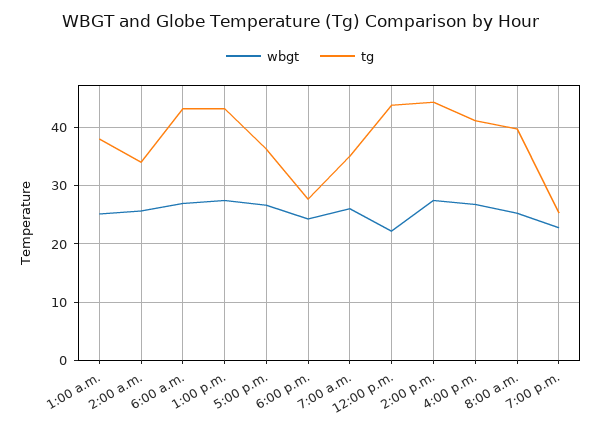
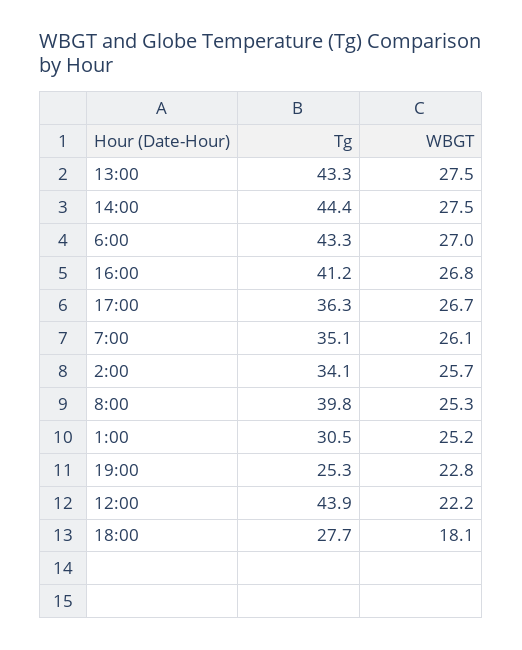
  {
    "wbgt": {
      "1:00 a.m.": 25.2,
      "2:00 a.m.": 25.7,
      "6:00 a.m.": 27,
      "1:00 p.m.": 27.5,
      "5:00 p.m.": 26.7,
-     "6:00 p.m.": 24,
+     "6:00 p.m.": 18.1,
      "7:00 a.m.": 26.1,
      "12:00 p.m.": 22.2,
      "2:00 p.m.": 27.5,
      "4:00 p.m.": 26.8,
      "8:00 a.m.": 25.3,
      "7:00 p.m.": 22.8
    },
    "tg": {
-     "1:00 a.m.": 38,
+     "1:00 a.m.": 30.5,
      "2:00 a.m.": 34.1,
      "6:00 a.m.": 43.3,
      "1:00 p.m.": 43.3,
      "5:00 p.m.": 36.3,
      "6:00 p.m.": 27.7,
      "7:00 a.m.": 35.1,
      "12:00 p.m.": 43.9,
      "2:00 p.m.": 44.4,
      "4:00 p.m.": 41.2,
      "8:00 a.m.": 39.8,
      "7:00 p.m.": 25.3
    }
  }

